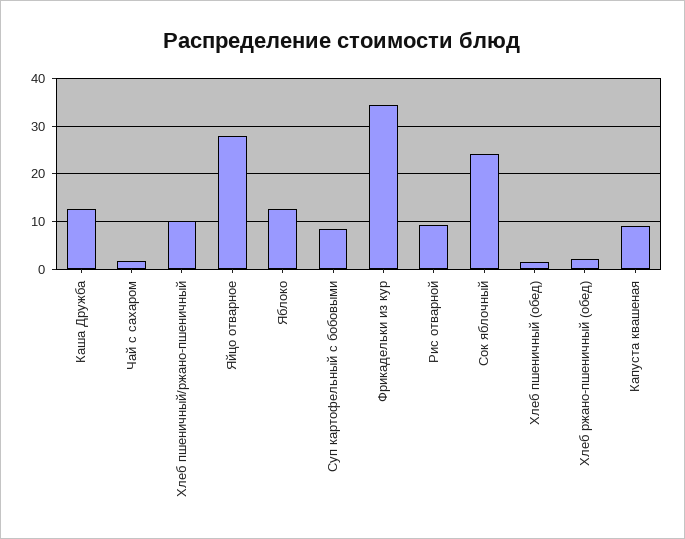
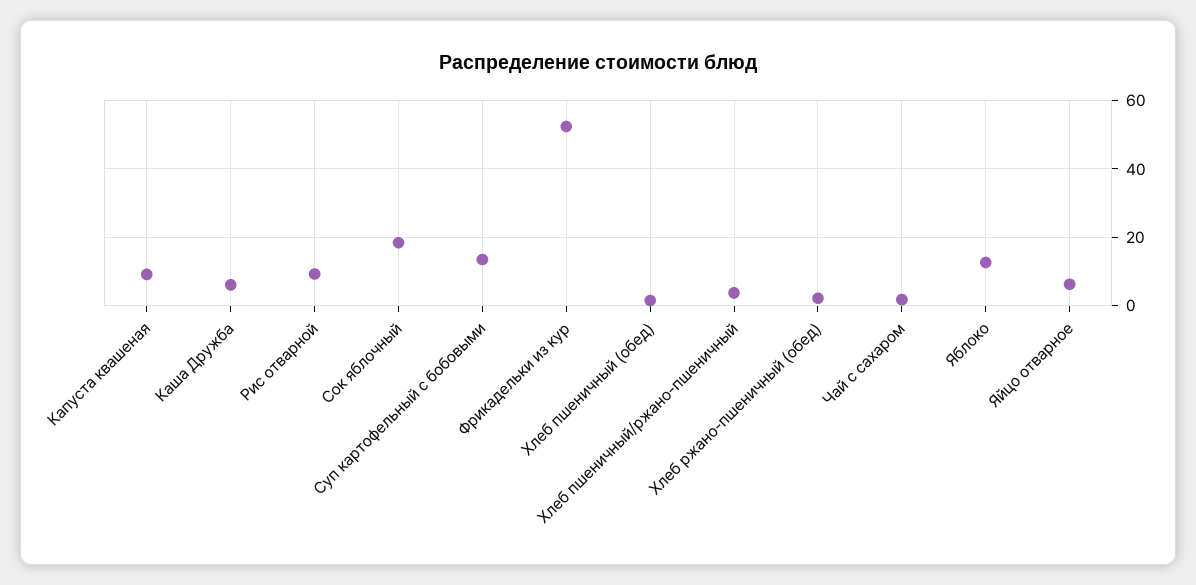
  {
-   "Каша Дружба": 12,
+   "Каша Дружба": 6,
    "Чай с сахаром": 2,
-   "Хлеб пшеничный/ржано-пшеничный": 10,
+   "Хлеб пшеничный/ржано-пшеничный": 4,
-   "Яйцо отварное": 28,
+   "Яйцо отварное": 6,
    "Яблоко": 12,
-   "Суп картофельный с бобовыми": 8,
+   "Суп картофельный с бобовыми": 14,
-   "Фрикадельки из кур": 34,
+   "Фрикадельки из кур": 52,
    "Рис отварной": 10,
-   "Сок яблочный": 24,
+   "Сок яблочный": 18,
    "Хлеб пшеничный (обед)": 2,
    "Хлеб ржано-пшеничный (обед)": 2,
    "Капуста квашеная": 10
  }

